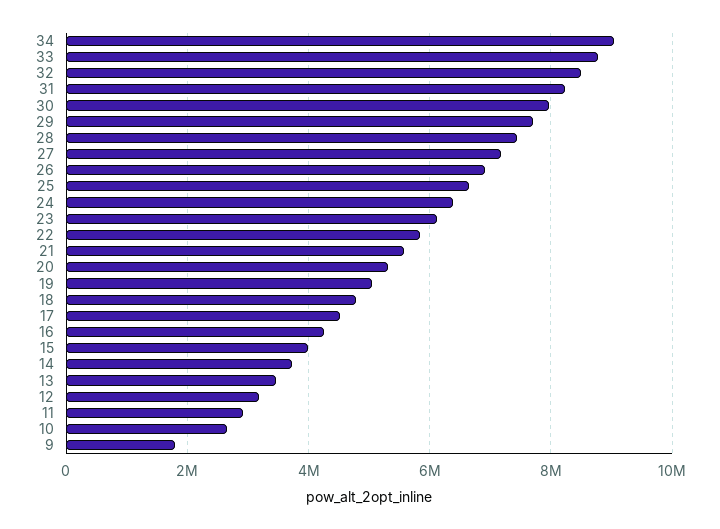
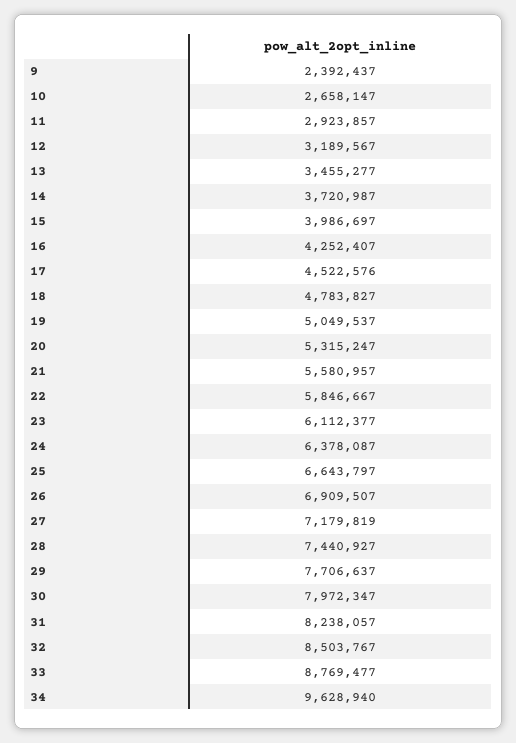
  {
-   "34": 9000000,
+   "34": 9628940,
    "33": 8769477,
    "32": 8503767,
    "31": 8238057,
    "30": 7972347,
    "29": 7706637,
    "28": 7440927,
    "27": 7179819,
    "26": 6909507,
    "25": 6643797,
    "24": 6378087,
    "23": 6112377,
    "22": 5846667,
    "21": 5580957,
    "20": 5315247,
    "19": 5049537,
    "18": 4783827,
    "17": 4522576,
    "16": 4252407,
    "15": 3986697,
    "14": 3720987,
    "13": 3455277,
    "12": 3189567,
    "11": 2923857,
    "10": 2658147,
-   "9": 1800000
+   "9": 2392437
  }

